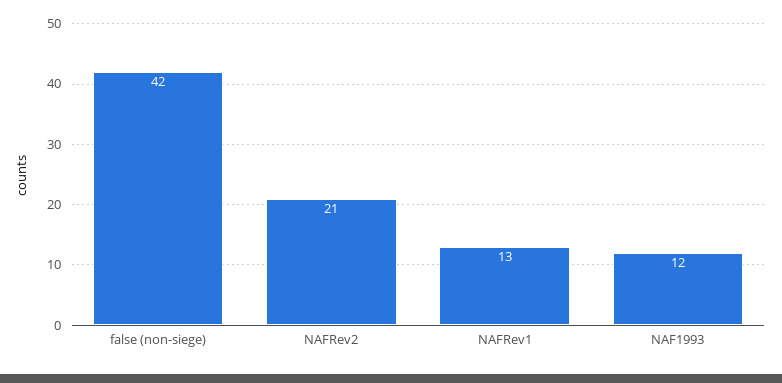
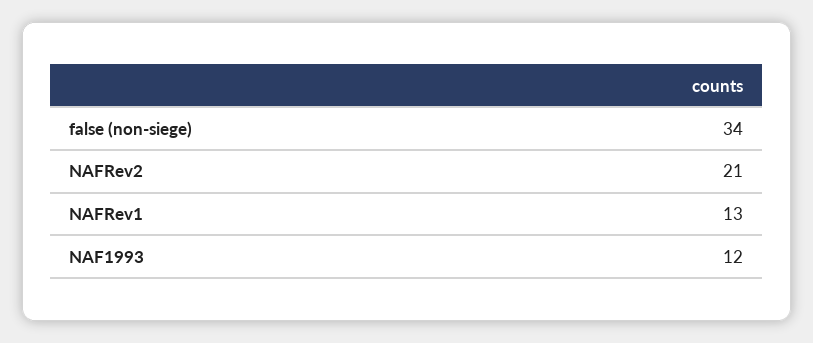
  {
-   "false (non-siege)": 42,
+   "false (non-siege)": 34,
    "NAFRev2": 21,
    "NAFRev1": 13,
    "NAF1993": 12
  }

